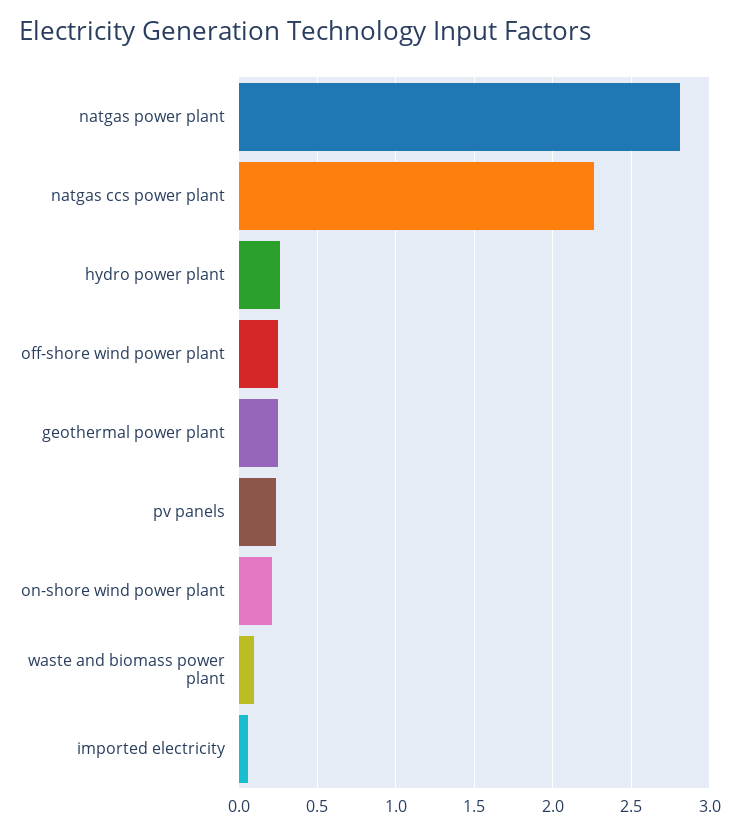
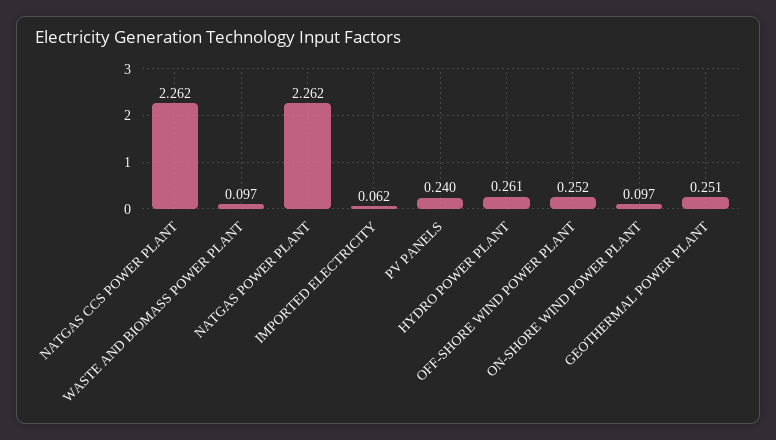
  {
-   "natgas power plant": 2.8,
+   "natgas power plant": 2.262,
    "natgas ccs power plant": 2.262,
    "hydro power plant": 0.261,
    "off-shore wind power plant": 0.252,
    "geothermal power plant": 0.251,
    "pv panels": 0.24,
-   "on-shore wind power plant": 0.2,
+   "on-shore wind power plant": 0.097,
    "waste and biomass power plant": 0.097,
    "imported electricity": 0.062
  }

